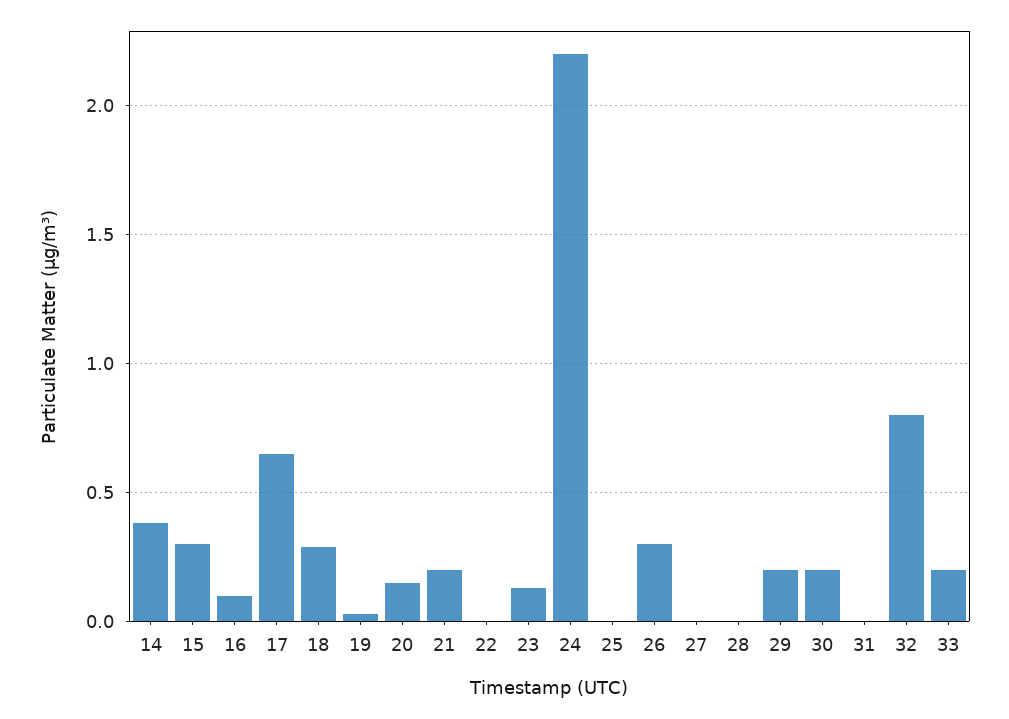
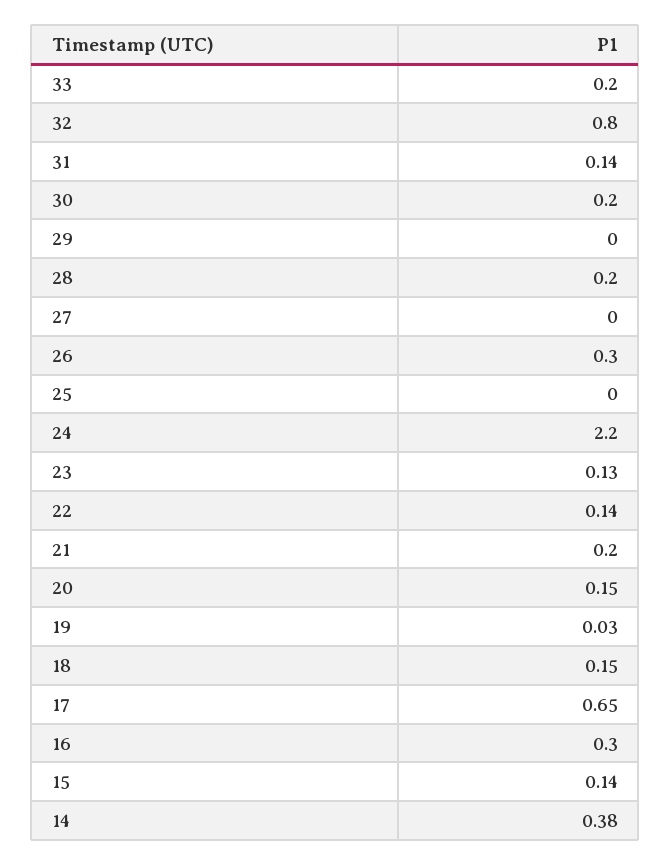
  {
    "14": 0.38,
-   "15": 0.3,
+   "15": 0.14,
-   "16": 0.1,
+   "16": 0.3,
    "17": 0.65,
-   "18": 0.3,
+   "18": 0.15,
    "19": 0.03,
    "20": 0.15,
    "21": 0.2,
-   "22": 0,
+   "22": 0.14,
    "23": 0.13,
    "24": 2.2,
    "25": 0,
    "26": 0.3,
    "27": 0,
-   "28": 0,
+   "28": 0.2,
-   "29": 0.2,
+   "29": 0,
    "30": 0.2,
-   "31": 0,
+   "31": 0.14,
    "32": 0.8,
    "33": 0.2
  }

